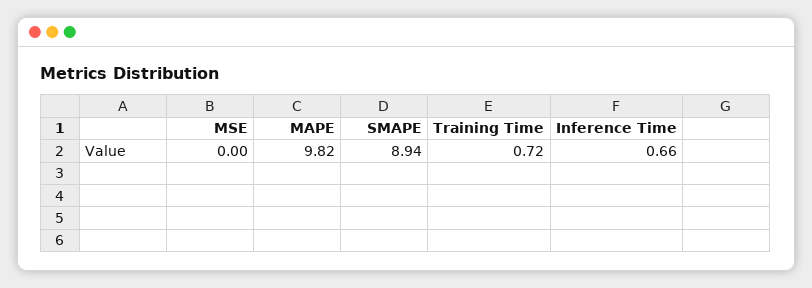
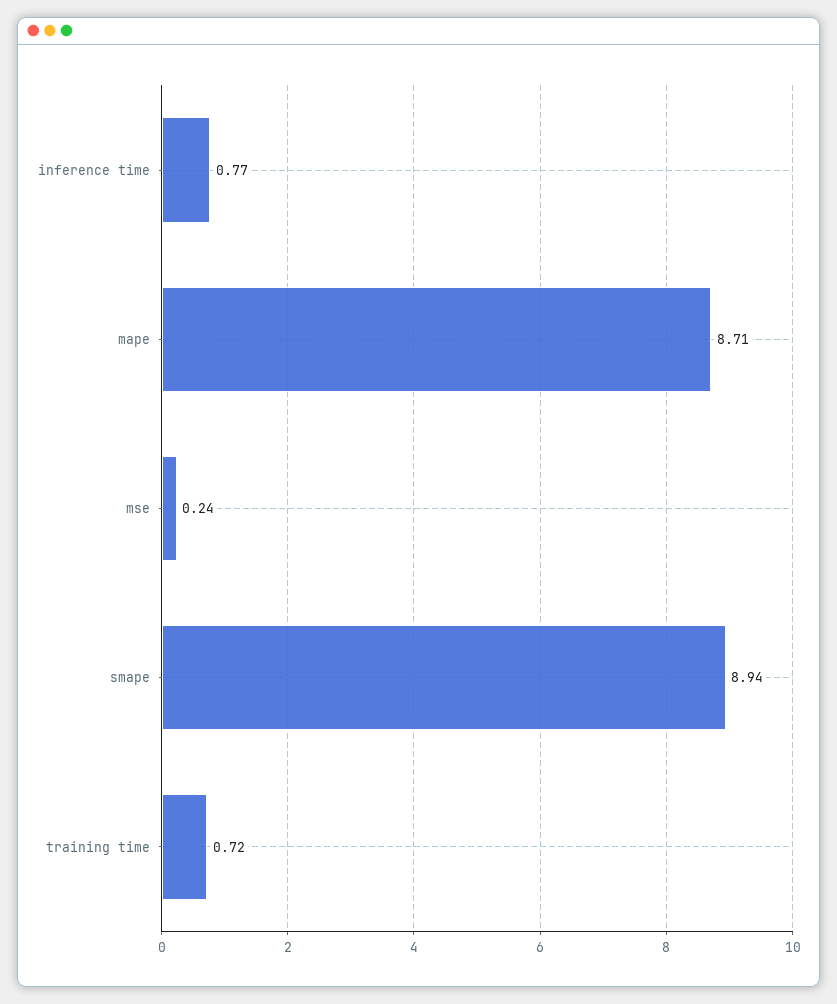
  {
-   "MSE": 0,
+   "MSE": 0.24,
-   "MAPE": 9.82,
+   "MAPE": 8.71,
    "SMAPE": 8.94,
    "Training Time": 0.72,
-   "Inference Time": 0.66
+   "Inference Time": 0.77
  }

